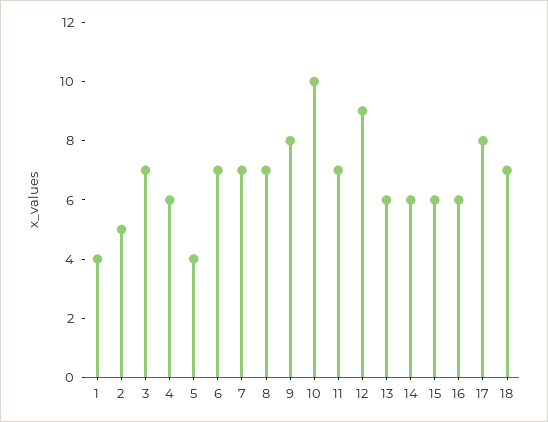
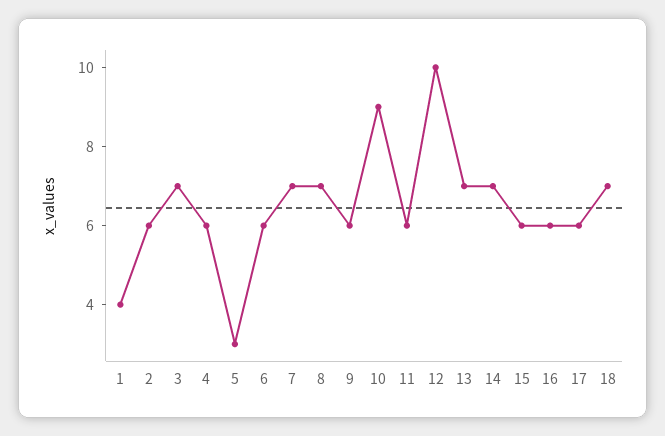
  {
    "1": 4,
-   "2": 5,
+   "2": 6,
    "3": 7,
    "4": 6,
-   "5": 4,
+   "5": 3,
-   "6": 7,
+   "6": 6,
    "7": 7,
    "8": 7,
-   "9": 8,
+   "9": 6,
-   "10": 10,
+   "10": 9,
-   "11": 7,
+   "11": 6,
-   "12": 9,
+   "12": 10,
-   "13": 6,
+   "13": 7,
-   "14": 6,
+   "14": 7,
    "15": 6,
    "16": 6,
-   "17": 8,
+   "17": 6,
    "18": 7
  }

